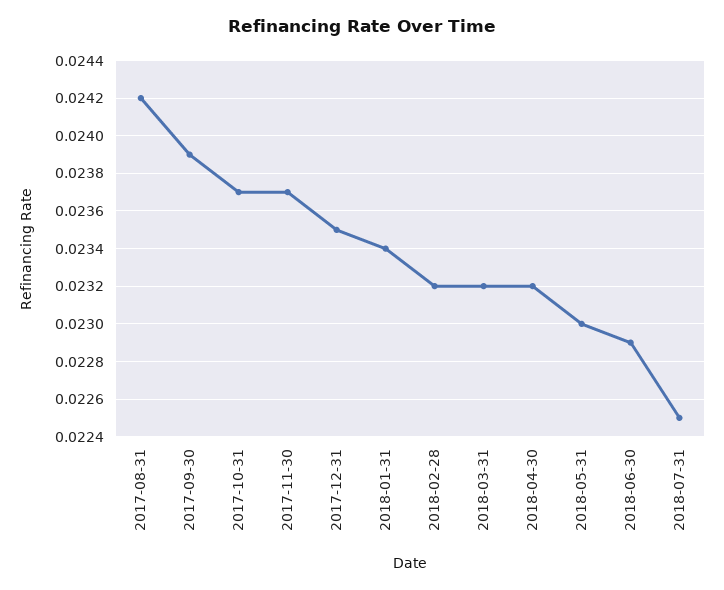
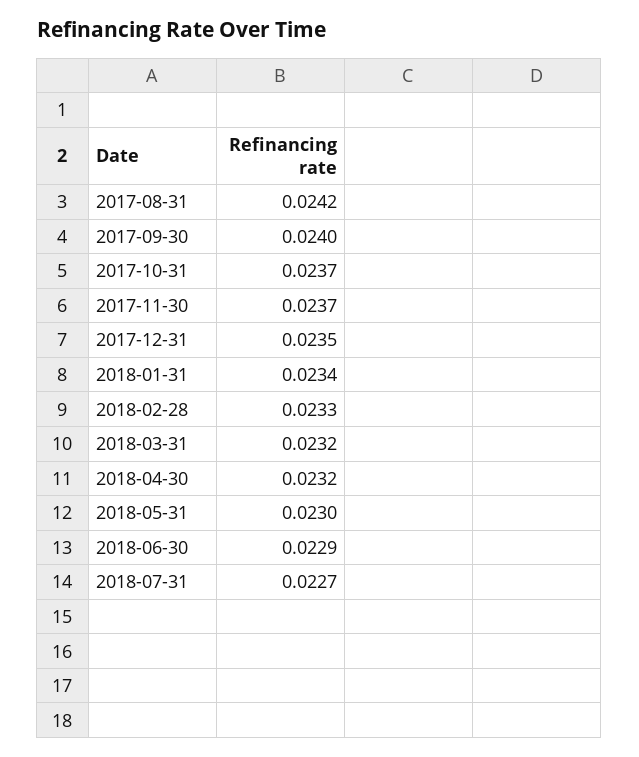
  {
    "2017-08-31": 0.0242,
-   "2017-09-30": 0.0239,
+   "2017-09-30": 0.024,
    "2017-10-31": 0.0237,
    "2017-11-30": 0.0237,
    "2017-12-31": 0.0235,
    "2018-01-31": 0.0234,
-   "2018-02-28": 0.0232,
+   "2018-02-28": 0.0233,
    "2018-03-31": 0.0232,
    "2018-04-30": 0.0232,
    "2018-05-31": 0.023,
    "2018-06-30": 0.0229,
-   "2018-07-31": 0.0225
+   "2018-07-31": 0.0227
  }

